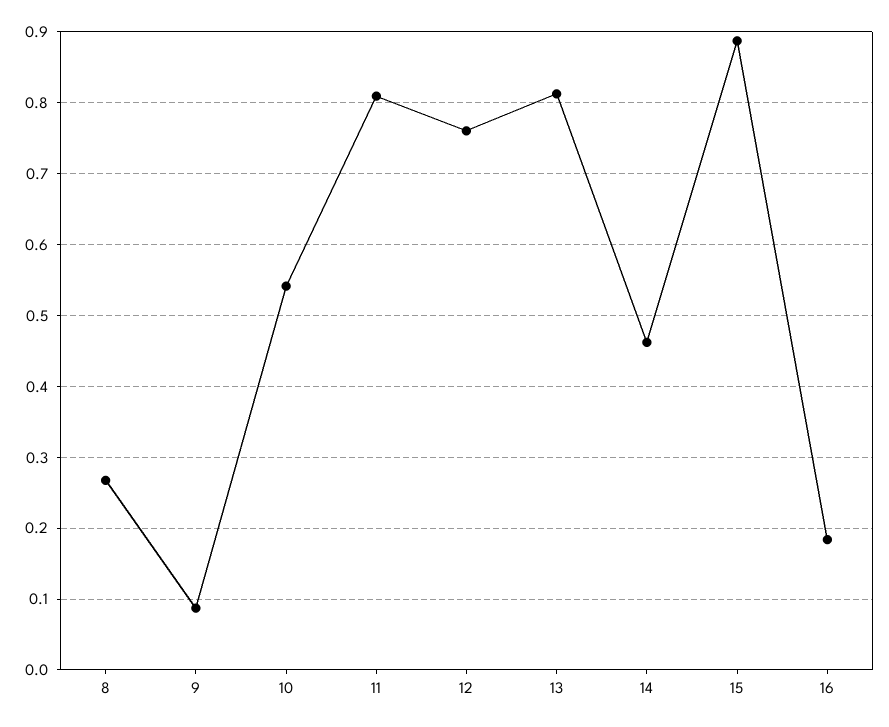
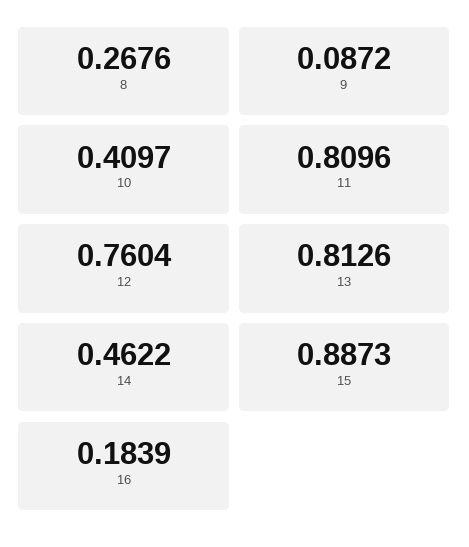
  {
    "8": 0.2676,
    "9": 0.0872,
-   "10": 0.54,
+   "10": 0.4097,
    "11": 0.8096,
    "12": 0.7604,
    "13": 0.8126,
    "14": 0.4622,
    "15": 0.8873,
    "16": 0.1839
  }

